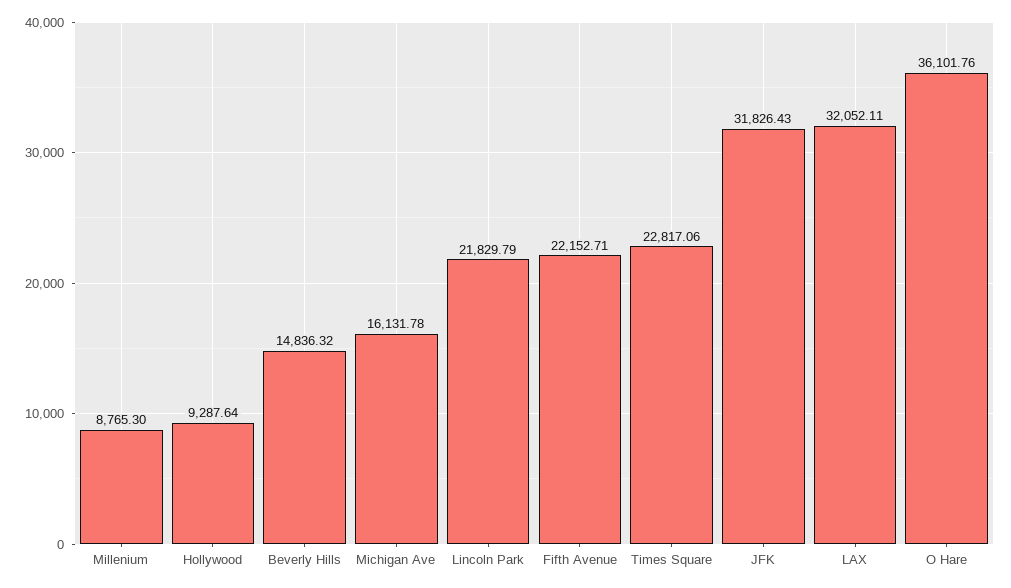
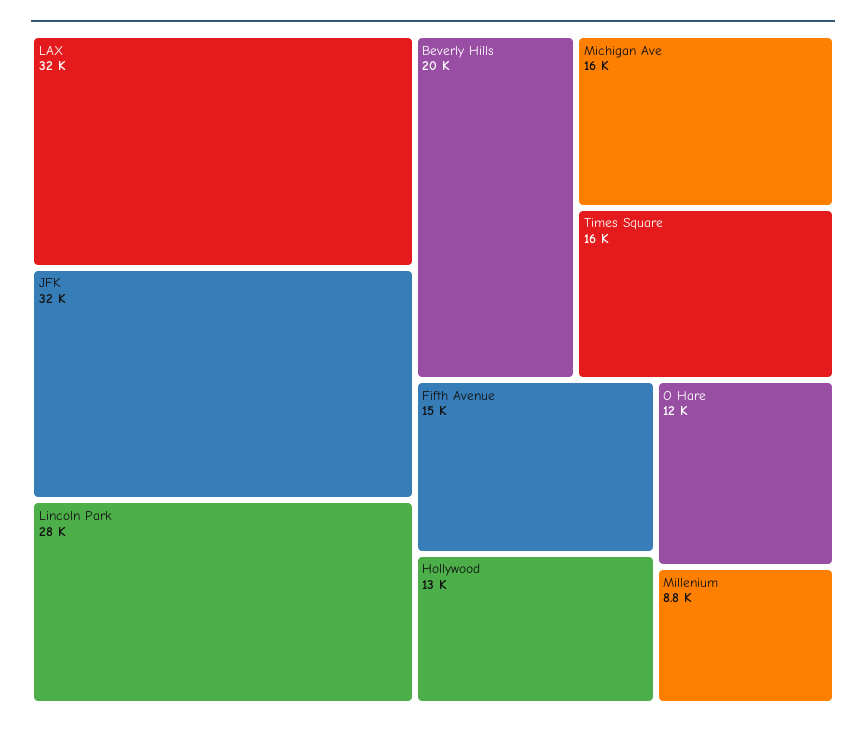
  {
    "Millenium": 8765.3,
-   "Hollywood": 9287.64,
+   "Hollywood": 13000,
-   "Beverly Hills": 14836.32,
+   "Beverly Hills": 20000,
    "Michigan Ave": 16131.78,
-   "Lincoln Park": 21829.79,
+   "Lincoln Park": 28000,
-   "Fifth Avenue": 22152.71,
+   "Fifth Avenue": 15000,
-   "Times Square": 22817.06,
+   "Times Square": 16000,
    "JFK": 31826.43,
    "LAX": 32052.11,
-   "O Hare": 36101.76
+   "O Hare": 12000
  }

